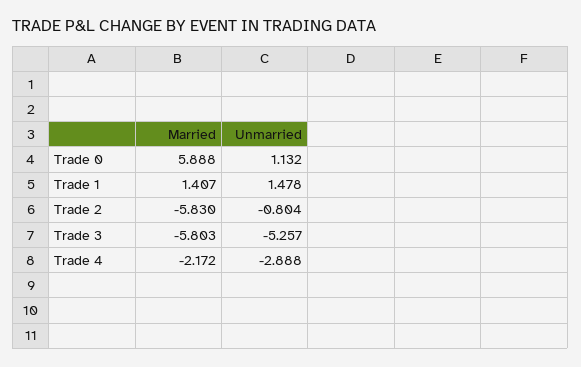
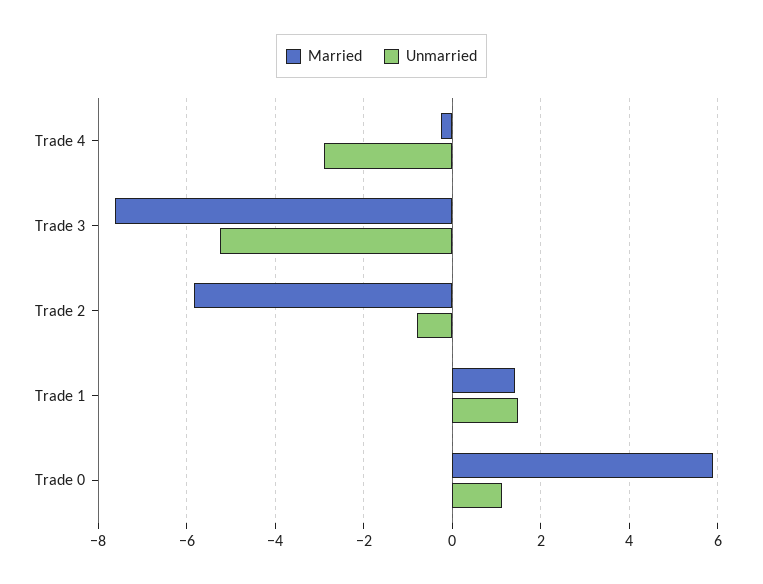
  {
    "Married": {
      "Trade 0": 5.888,
      "Trade 1": 1.407,
      "Trade 2": -5.83,
-     "Trade 3": -5.803,
+     "Trade 3": -7.6,
-     "Trade 4": -2.172
+     "Trade 4": -0.2
    },
    "Unmarried": {
      "Trade 0": 1.132,
      "Trade 1": 1.478,
      "Trade 2": -0.804,
      "Trade 3": -5.257,
      "Trade 4": -2.888
    }
  }

